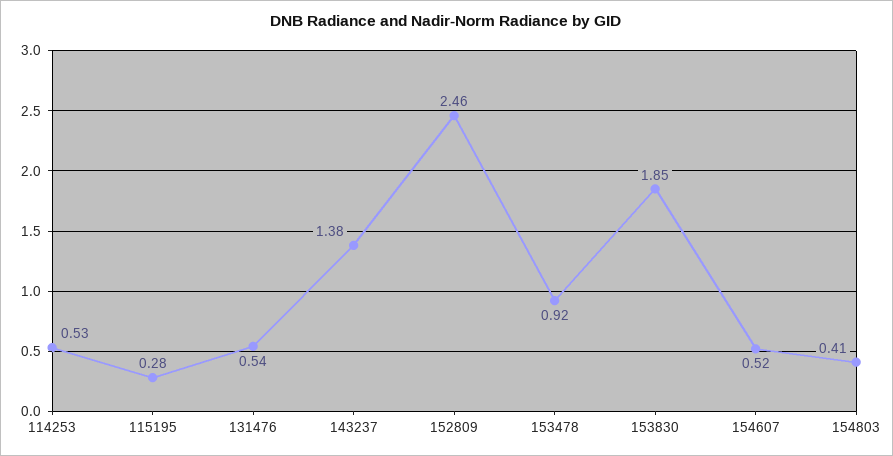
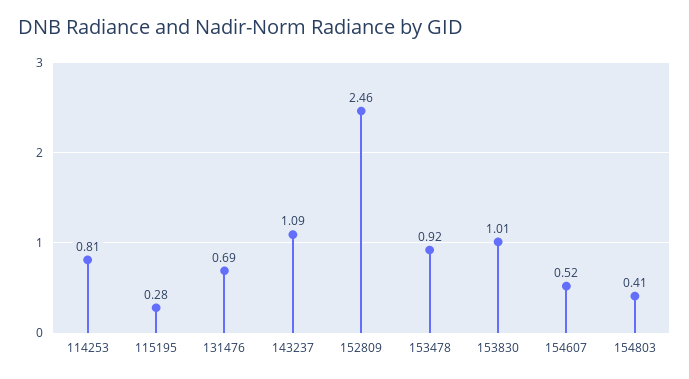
  {
-   "114253": 0.53,
+   "114253": 0.81,
    "115195": 0.28,
-   "131476": 0.54,
+   "131476": 0.69,
-   "143237": 1.38,
+   "143237": 1.09,
    "152809": 2.46,
    "153478": 0.92,
-   "153830": 1.85,
+   "153830": 1.01,
    "154607": 0.52,
    "154803": 0.41
  }

